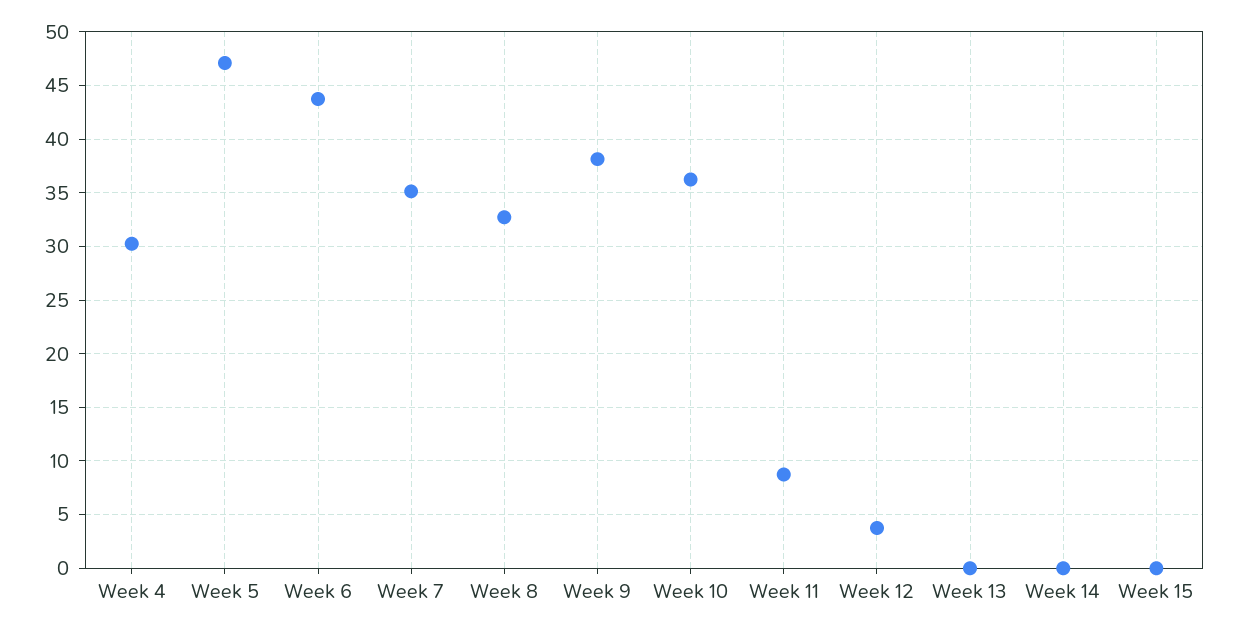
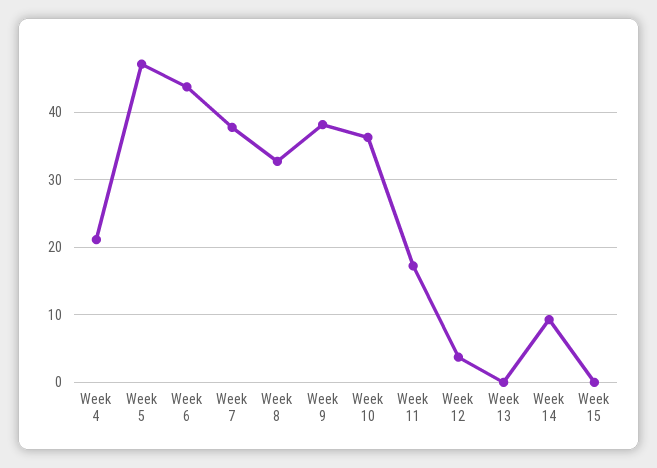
  {
-   "Week 4": 30,
+   "Week 4": 21,
    "Week 5": 47,
    "Week 6": 44,
-   "Week 7": 35,
+   "Week 7": 38,
    "Week 8": 33,
    "Week 9": 38,
    "Week 10": 36,
-   "Week 11": 9,
+   "Week 11": 17,
    "Week 12": 4,
    "Week 13": 0,
-   "Week 14": 0,
+   "Week 14": 9,
    "Week 15": 0
  }

